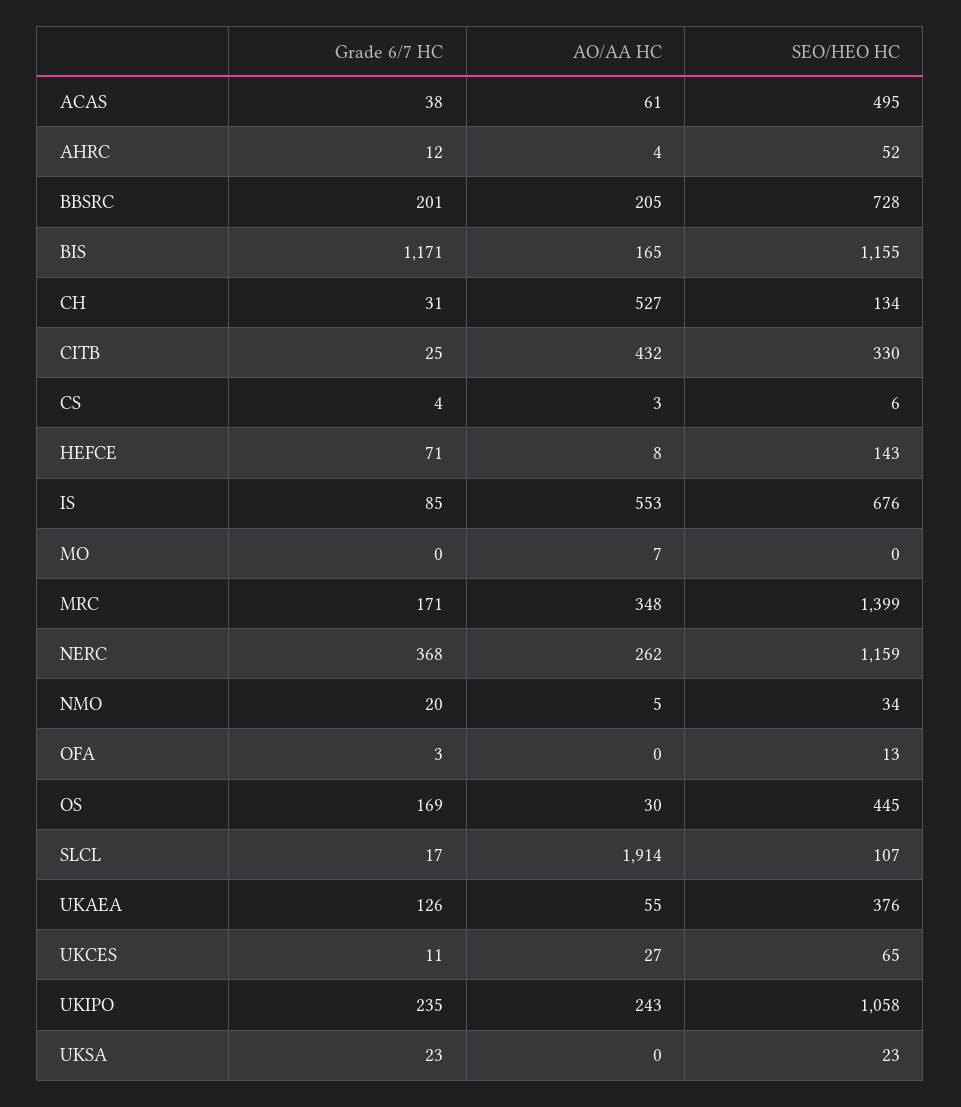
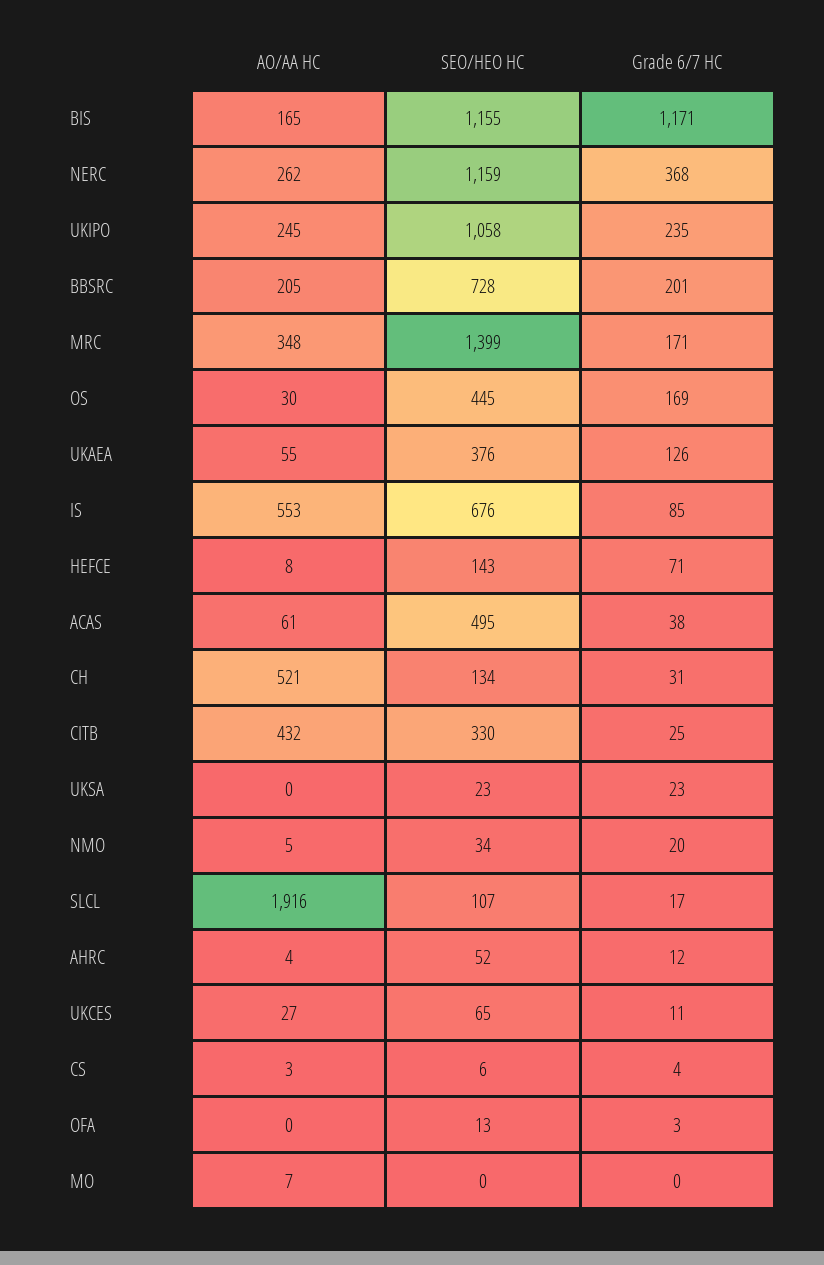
  {
    "Grade 6/7 HC": {
      "ACAS": 38,
      "AHRC": 12,
      "BBSRC": 201,
      "BIS": 1171,
      "CH": 31,
      "CITB": 25,
      "CS": 4,
      "HEFCE": 71,
      "IS": 85,
      "MO": 0,
      "MRC": 171,
      "NERC": 368,
      "NMO": 20,
      "OFA": 3,
      "OS": 169,
      "SLCL": 17,
      "UKAEA": 126,
      "UKCES": 11,
      "UKIPO": 235,
      "UKSA": 23
    },
    "AO/AA HC": {
      "ACAS": 61,
      "AHRC": 4,
      "BBSRC": 205,
      "BIS": 165,
-     "CH": 527,
+     "CH": 521,
      "CITB": 432,
      "CS": 3,
      "HEFCE": 8,
      "IS": 553,
      "MO": 7,
      "MRC": 348,
      "NERC": 262,
      "NMO": 5,
      "OFA": 0,
      "OS": 30,
-     "SLCL": 1914,
+     "SLCL": 1916,
      "UKAEA": 55,
      "UKCES": 27,
-     "UKIPO": 243,
+     "UKIPO": 245,
      "UKSA": 0
    },
    "SEO/HEO HC": {
      "ACAS": 495,
      "AHRC": 52,
      "BBSRC": 728,
      "BIS": 1155,
      "CH": 134,
      "CITB": 330,
      "CS": 6,
      "HEFCE": 143,
      "IS": 676,
      "MO": 0,
      "MRC": 1399,
      "NERC": 1159,
      "NMO": 34,
      "OFA": 13,
      "OS": 445,
      "SLCL": 107,
      "UKAEA": 376,
      "UKCES": 65,
      "UKIPO": 1058,
      "UKSA": 23
    }
  }

